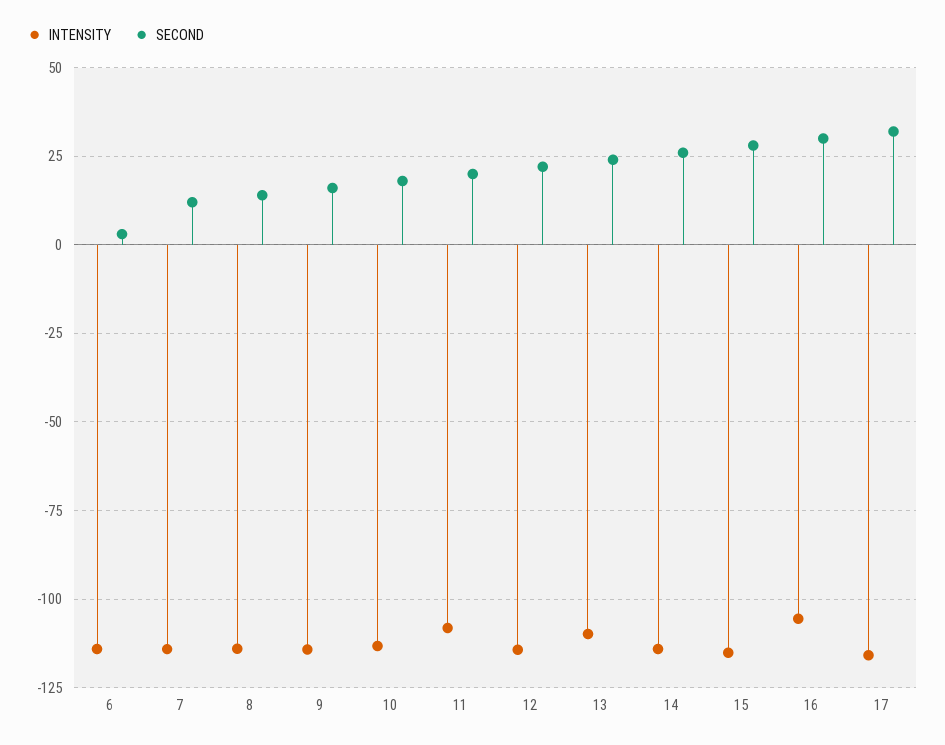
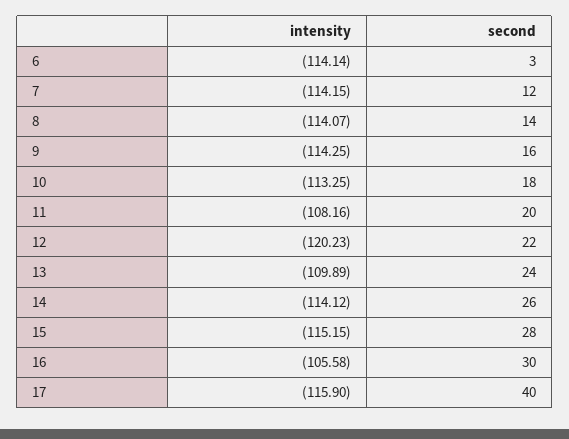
  {
    "INTENSITY": {
      "6": -114.14,
      "7": -114.15,
      "8": -114.07,
      "9": -114.25,
      "10": -113.25,
      "11": -108.16,
-     "12": -115,
+     "12": -120.23,
      "13": -109.89,
      "14": -114.12,
      "15": -115.15,
      "16": -105.58,
      "17": -115.9
    },
    "SECOND": {
      "6": 3,
      "7": 12,
      "8": 14,
      "9": 16,
      "10": 18,
      "11": 20,
      "12": 22,
      "13": 24,
      "14": 26,
      "15": 28,
      "16": 30,
-     "17": 32.5
+     "17": 40
    }
  }

